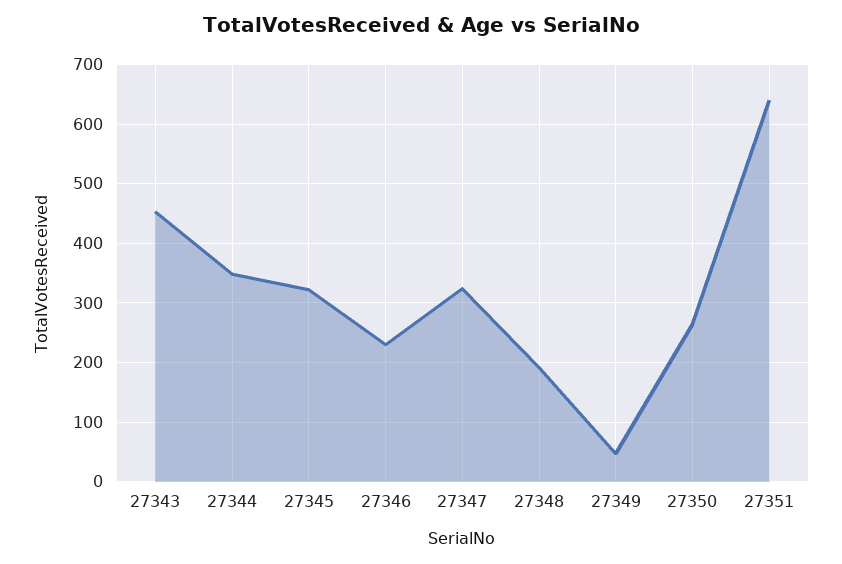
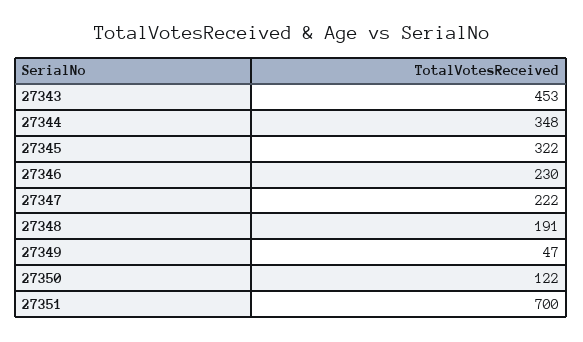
  {
    "27343": 453,
    "27344": 348,
    "27345": 322,
    "27346": 230,
-   "27347": 320,
+   "27347": 222,
    "27348": 191,
    "27349": 47,
-   "27350": 260,
+   "27350": 122,
-   "27351": 640
+   "27351": 700
  }

